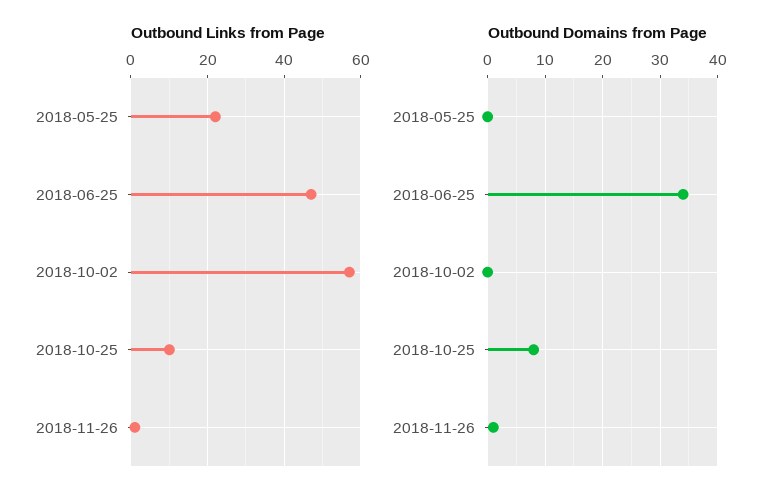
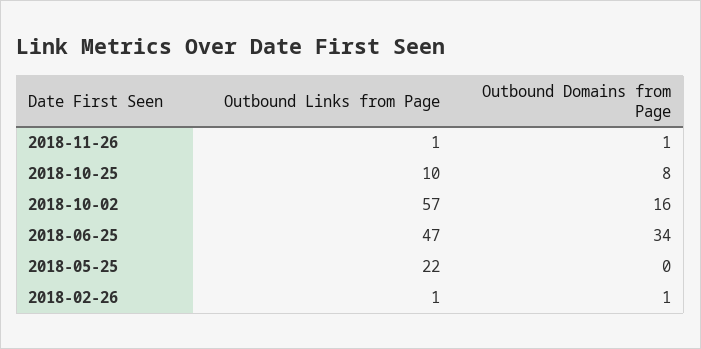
  {
    "Outbound Links from Page": {
      "2018-05-25": 22,
      "2018-06-25": 47,
      "2018-10-02": 57,
      "2018-10-25": 10,
-     "2018-11-26": 1
+     "2018-11-26": 1,
+     "2018-02-26": 1
    },
    "Outbound Domains from Page": {
      "2018-05-25": 0,
      "2018-06-25": 34,
-     "2018-10-02": 0,
+     "2018-10-02": 16,
      "2018-10-25": 8,
-     "2018-11-26": 1
+     "2018-11-26": 1,
+     "2018-02-26": 1
    }
  }

